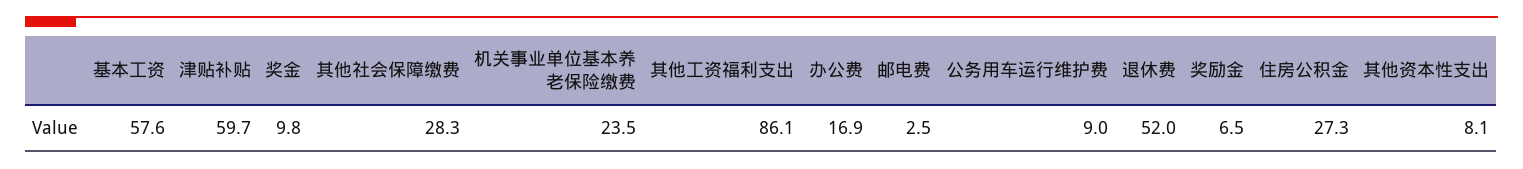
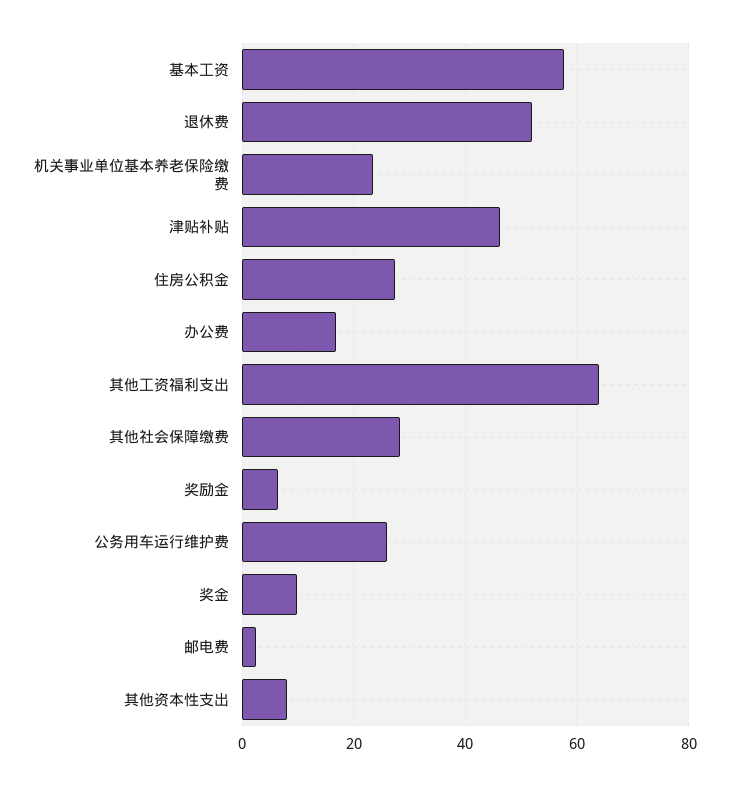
  {
    "基本工资": 57.6,
-   "津贴补贴": 59.7,
+   "津贴补贴": 46,
    "奖金": 9.8,
    "其他社会保障缴费": 28.3,
    "机关事业单位基本养老保险缴费": 23.5,
-   "其他工资福利支出": 86.1,
+   "其他工资福利支出": 64,
    "办公费": 16.9,
    "邮电费": 2.5,
-   "公务用车运行维护费": 9,
+   "公务用车运行维护费": 26,
    "退休费": 52,
    "奖励金": 6.5,
    "住房公积金": 27.3,
    "其他资本性支出": 8.1
  }

